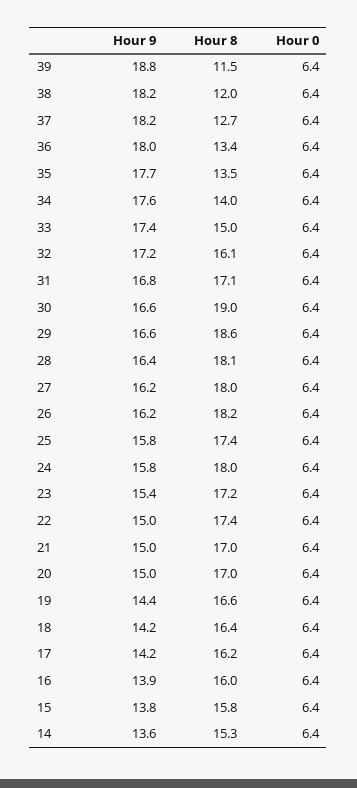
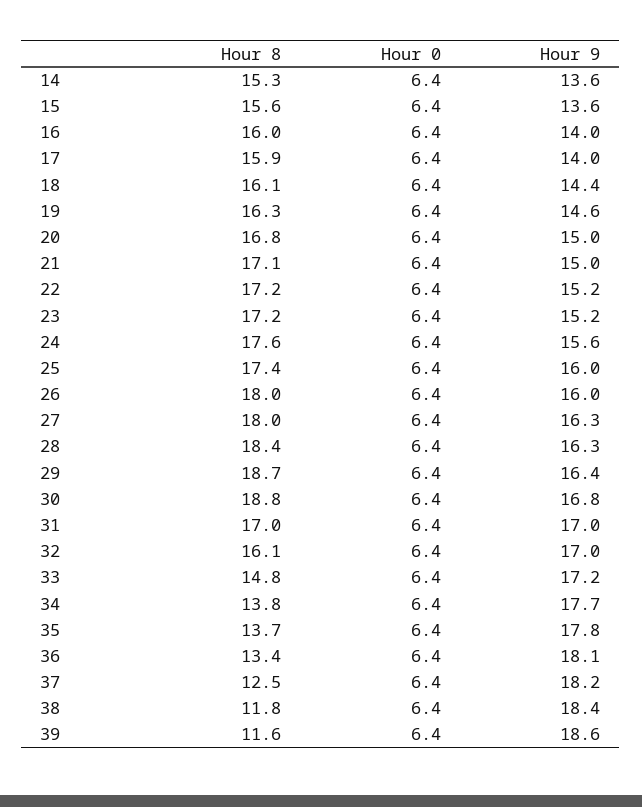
  {
    "Hour 9": {
-     "39": 18.8,
+     "39": 18.6,
-     "38": 18.2,
+     "38": 18.4,
      "37": 18.2,
-     "36": 18,
+     "36": 18.1,
-     "35": 17.7,
+     "35": 17.8,
-     "34": 17.6,
+     "34": 17.7,
-     "33": 17.4,
+     "33": 17.2,
-     "32": 17.2,
+     "32": 17,
-     "31": 16.8,
+     "31": 17,
-     "30": 16.6,
+     "30": 16.8,
-     "29": 16.6,
+     "29": 16.4,
-     "28": 16.4,
+     "28": 16.3,
-     "27": 16.2,
+     "27": 16.3,
-     "26": 16.2,
+     "26": 16,
-     "25": 15.8,
+     "25": 16,
-     "24": 15.8,
+     "24": 15.6,
-     "23": 15.4,
+     "23": 15.2,
-     "22": 15,
+     "22": 15.2,
      "21": 15,
      "20": 15,
-     "19": 14.4,
+     "19": 14.6,
-     "18": 14.2,
+     "18": 14.4,
-     "17": 14.2,
+     "17": 14,
-     "16": 13.9,
+     "16": 14,
-     "15": 13.8,
+     "15": 13.6,
      "14": 13.6
    },
    "Hour 8": {
-     "39": 11.5,
+     "39": 11.6,
-     "38": 12,
+     "38": 11.8,
-     "37": 12.7,
+     "37": 12.5,
      "36": 13.4,
-     "35": 13.5,
+     "35": 13.7,
-     "34": 14,
+     "34": 13.8,
-     "33": 15,
+     "33": 14.8,
      "32": 16.1,
-     "31": 17.1,
+     "31": 17,
-     "30": 19,
+     "30": 18.8,
-     "29": 18.6,
+     "29": 18.7,
-     "28": 18.1,
+     "28": 18.4,
      "27": 18,
-     "26": 18.2,
+     "26": 18,
      "25": 17.4,
-     "24": 18,
+     "24": 17.6,
      "23": 17.2,
-     "22": 17.4,
+     "22": 17.2,
-     "21": 17,
+     "21": 17.1,
-     "20": 17,
+     "20": 16.8,
-     "19": 16.6,
+     "19": 16.3,
-     "18": 16.4,
+     "18": 16.1,
-     "17": 16.2,
+     "17": 15.9,
      "16": 16,
-     "15": 15.8,
+     "15": 15.6,
      "14": 15.3
    },
    "Hour 0": {
      "39": 6.4,
      "38": 6.4,
      "37": 6.4,
      "36": 6.4,
      "35": 6.4,
      "34": 6.4,
      "33": 6.4,
      "32": 6.4,
      "31": 6.4,
      "30": 6.4,
      "29": 6.4,
      "28": 6.4,
      "27": 6.4,
      "26": 6.4,
      "25": 6.4,
      "24": 6.4,
      "23": 6.4,
      "22": 6.4,
      "21": 6.4,
      "20": 6.4,
      "19": 6.4,
      "18": 6.4,
      "17": 6.4,
      "16": 6.4,
      "15": 6.4,
      "14": 6.4
    }
  }

